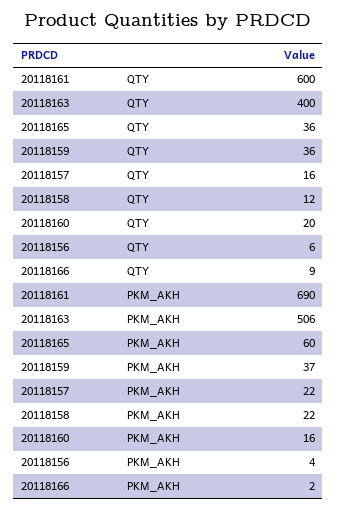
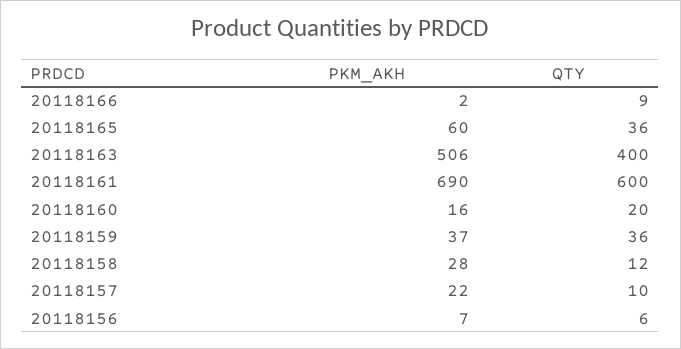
  {
    "20118161": {
      "QTY": 600,
      "PKM_AKH": 690
    },
    "20118163": {
      "QTY": 400,
      "PKM_AKH": 506
    },
    "20118165": {
      "QTY": 36,
      "PKM_AKH": 60
    },
    "20118159": {
      "QTY": 36,
      "PKM_AKH": 37
    },
    "20118157": {
-     "QTY": 16,
+     "QTY": 10,
      "PKM_AKH": 22
    },
    "20118158": {
      "QTY": 12,
-     "PKM_AKH": 22
+     "PKM_AKH": 28
    },
    "20118160": {
      "QTY": 20,
      "PKM_AKH": 16
    },
    "20118156": {
      "QTY": 6,
-     "PKM_AKH": 4
+     "PKM_AKH": 7
    },
    "20118166": {
      "QTY": 9,
      "PKM_AKH": 2
    }
  }

